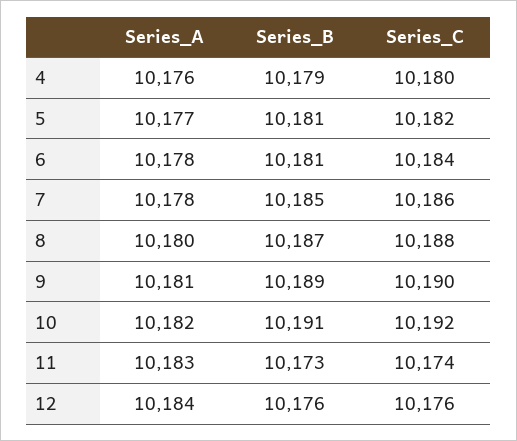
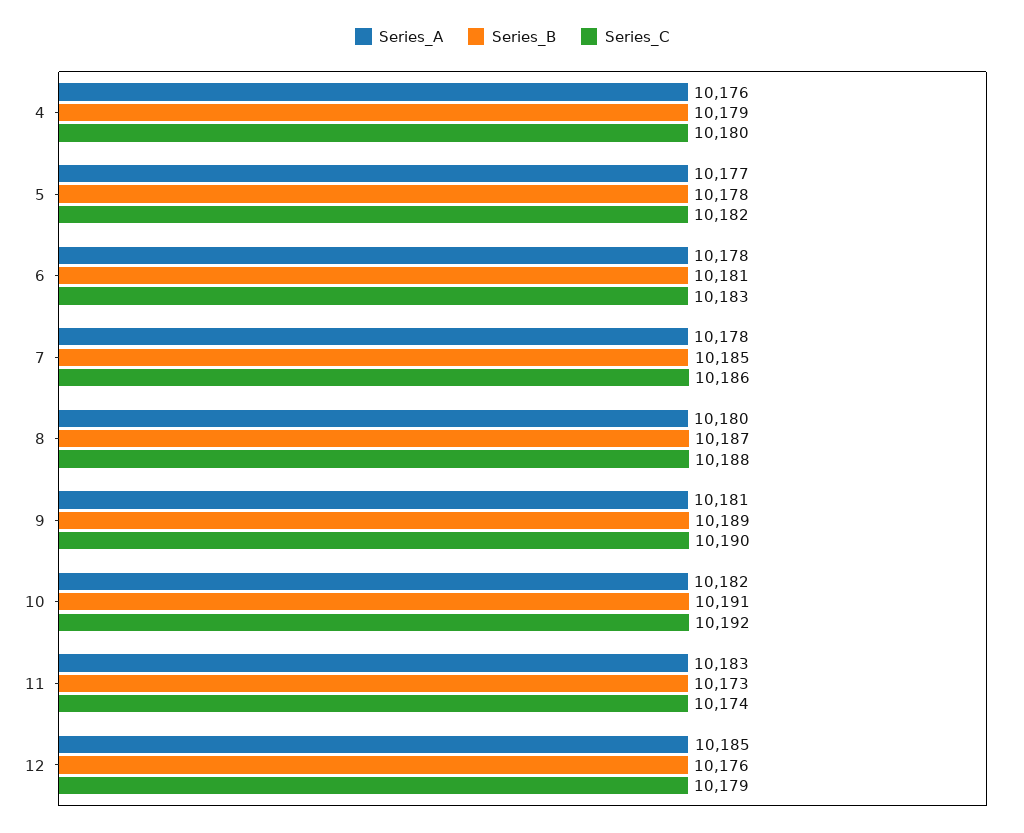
  {
    "Series_A": {
      "4": 10176,
      "5": 10177,
      "6": 10178,
      "7": 10178,
      "8": 10180,
      "9": 10181,
      "10": 10182,
      "11": 10183,
-     "12": 10184
+     "12": 10185
    },
    "Series_B": {
      "4": 10179,
-     "5": 10181,
+     "5": 10178,
      "6": 10181,
      "7": 10185,
      "8": 10187,
      "9": 10189,
      "10": 10191,
      "11": 10173,
      "12": 10176
    },
    "Series_C": {
      "4": 10180,
      "5": 10182,
-     "6": 10184,
+     "6": 10183,
      "7": 10186,
      "8": 10188,
      "9": 10190,
      "10": 10192,
      "11": 10174,
-     "12": 10176
+     "12": 10179
    }
  }

